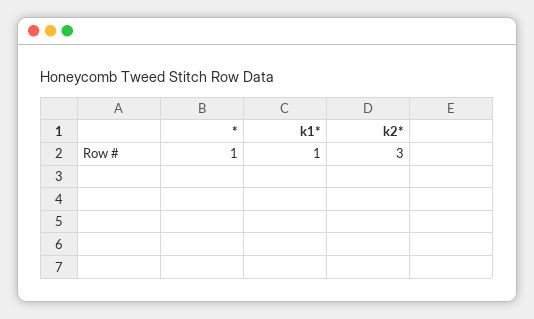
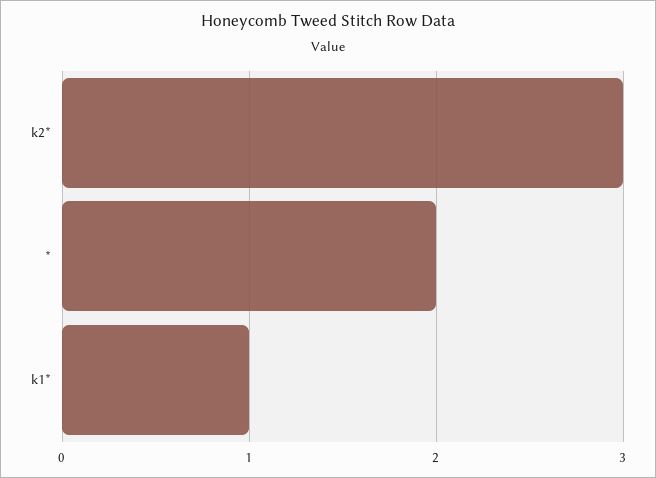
  {
-   "*": 1,
+   "*": 2,
    "k1*": 1,
    "k2*": 3
  }

